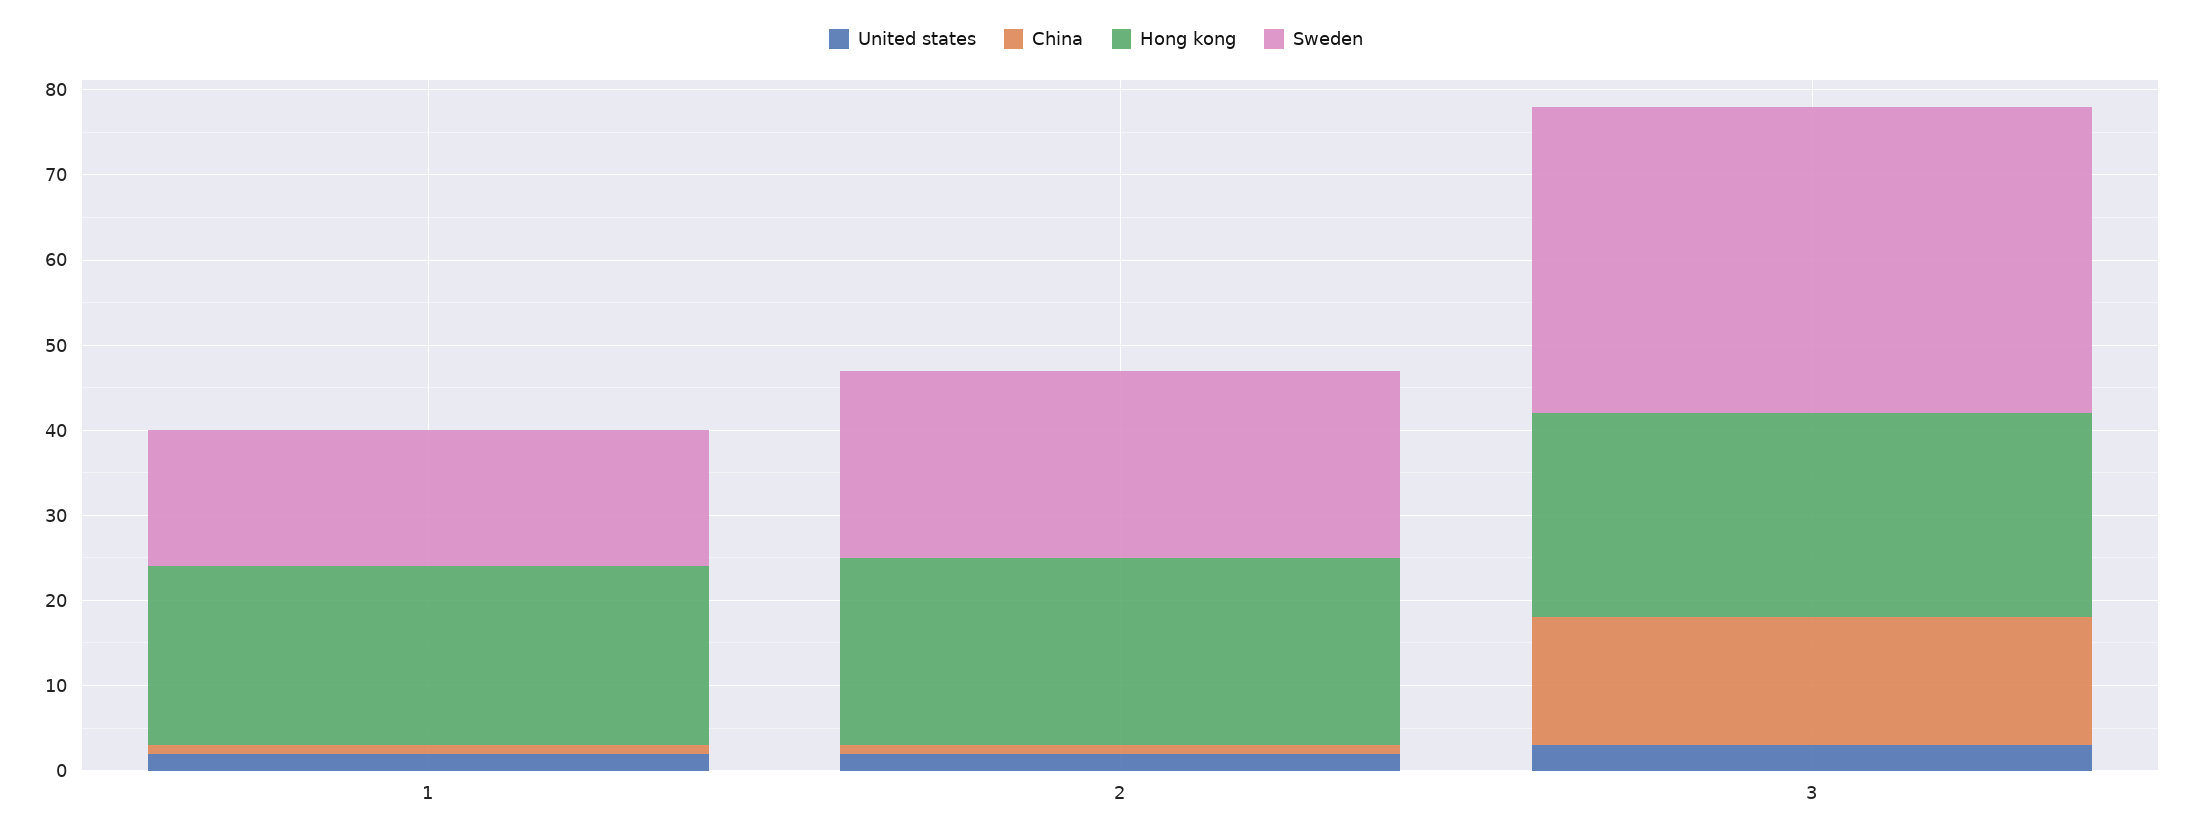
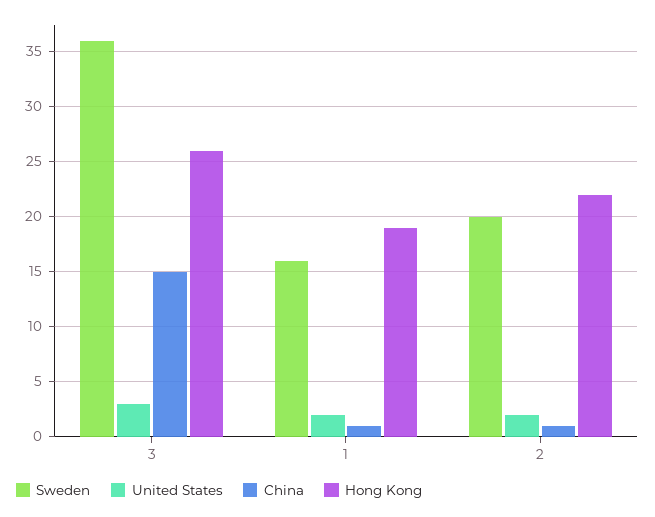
  {
    "United states": {
      "1": 2,
      "2": 2,
      "3": 3
    },
    "China": {
      "1": 1,
      "2": 1,
      "3": 15
    },
    "Hong kong": {
-     "1": 21,
+     "1": 19,
      "2": 22,
-     "3": 24
+     "3": 26
    },
    "Sweden": {
      "1": 16,
-     "2": 22,
+     "2": 20,
      "3": 36
    }
  }

